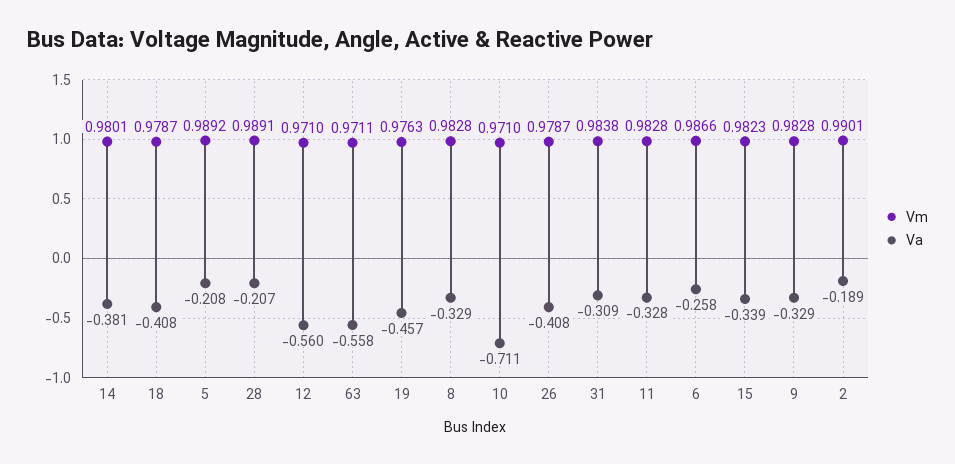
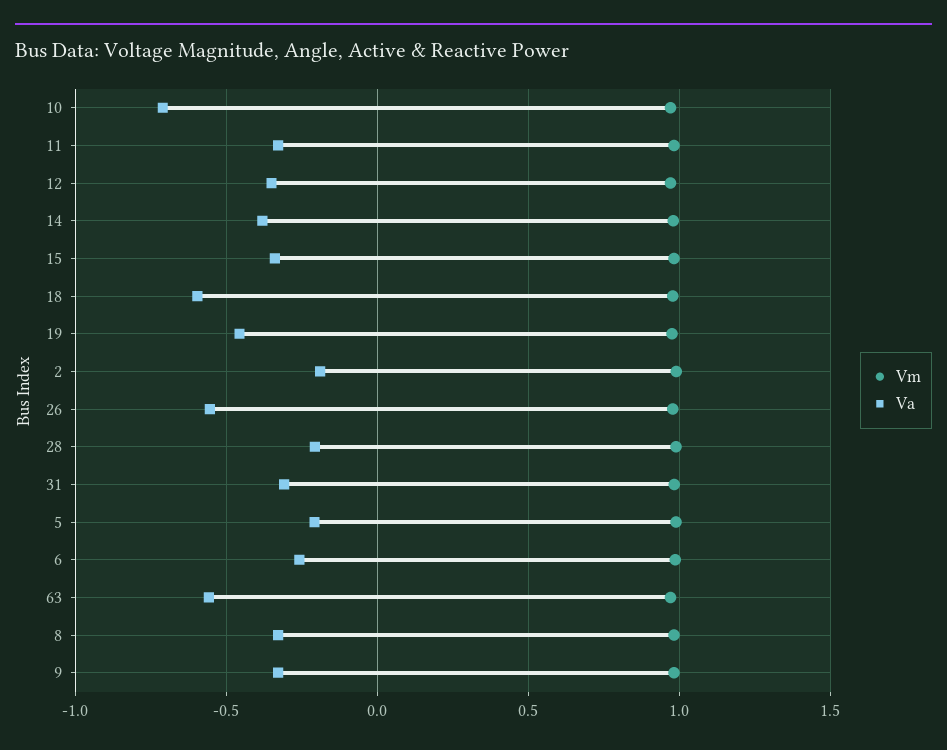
  {
    "Vm": {
      "14": 0.9801,
      "18": 0.9787,
      "5": 0.9892,
      "28": 0.9891,
      "12": 0.971,
      "63": 0.9711,
      "19": 0.9763,
      "8": 0.9828,
      "10": 0.971,
      "26": 0.9787,
      "31": 0.9838,
      "11": 0.9828,
      "6": 0.9866,
      "15": 0.9823,
      "9": 0.9828,
      "2": 0.9901
    },
    "Va": {
      "14": -0.381,
-     "18": -0.408,
+     "18": -0.6,
      "5": -0.208,
      "28": -0.207,
-     "12": -0.56,
+     "12": -0.35,
      "63": -0.558,
      "19": -0.457,
      "8": -0.329,
      "10": -0.711,
-     "26": -0.408,
+     "26": -0.55,
      "31": -0.309,
      "11": -0.328,
      "6": -0.258,
      "15": -0.339,
      "9": -0.329,
      "2": -0.189
    }
  }

